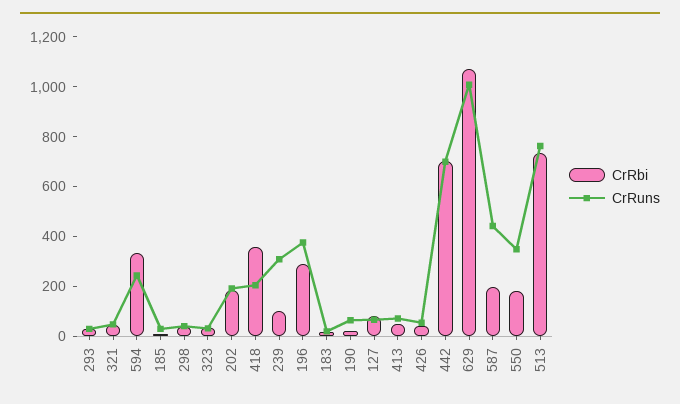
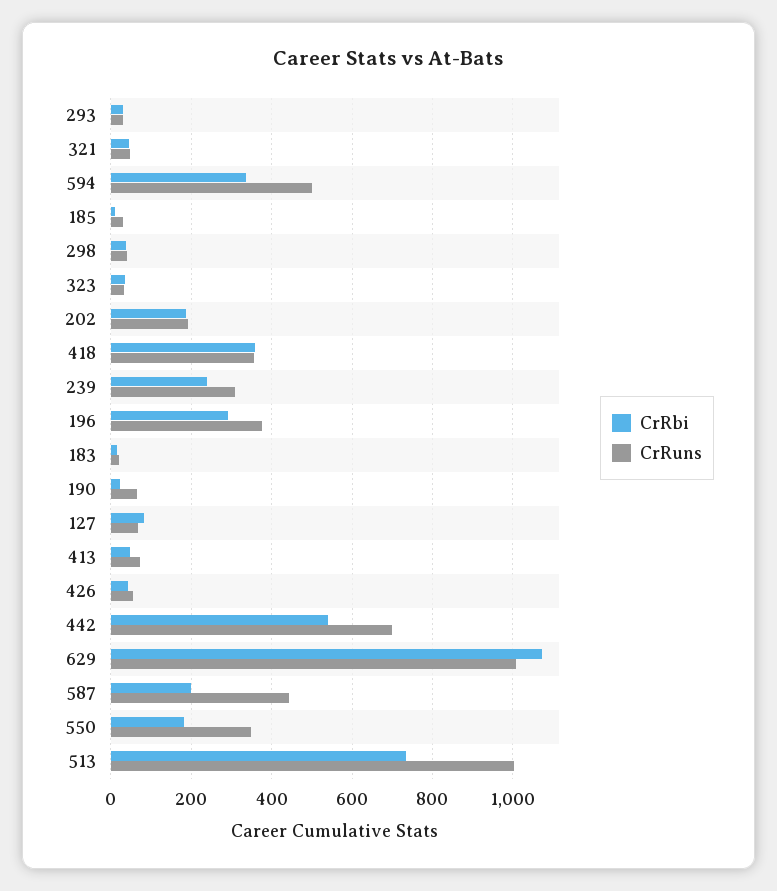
  {
    "CrRbi": {
      "293": 20,
      "321": 40,
      "594": 340,
      "185": 0,
      "298": 40,
      "323": 40,
      "202": 180,
      "418": 360,
-     "239": 100,
+     "239": 240,
      "196": 300,
      "183": 20,
      "190": 20,
      "127": 80,
      "413": 40,
      "426": 40,
-     "442": 700,
+     "442": 540,
      "629": 1080,
      "587": 200,
      "550": 180,
      "513": 740
    },
    "CrRuns": {
      "293": 40,
      "321": 40,
-     "594": 250,
+     "594": 500,
      "185": 40,
      "298": 40,
      "323": 40,
      "202": 200,
-     "418": 200,
+     "418": 360,
      "239": 300,
      "196": 380,
      "183": 20,
      "190": 60,
      "127": 60,
      "413": 80,
      "426": 60,
      "442": 700,
      "629": 1000,
      "587": 440,
      "550": 340,
-     "513": 750
+     "513": 1000
    }
  }

